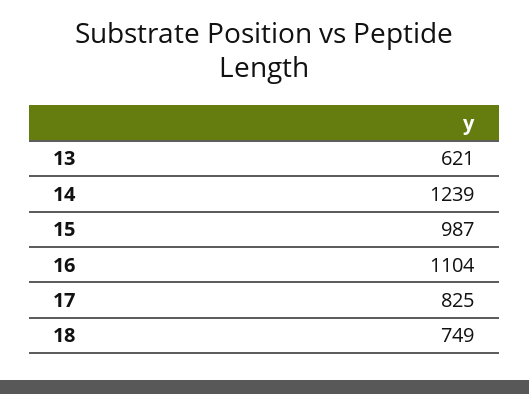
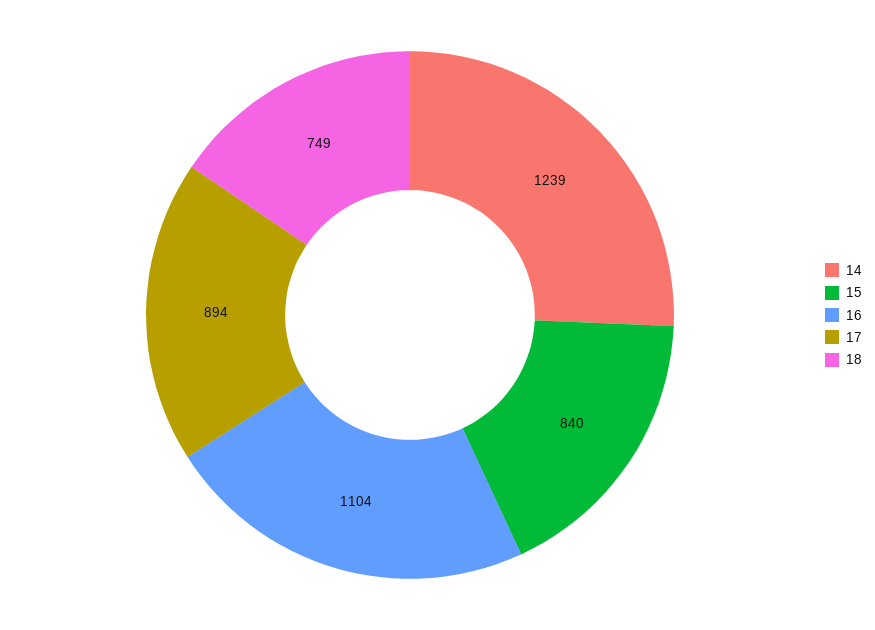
  {
-   "13": 621,
    "14": 1239,
-   "15": 987,
+   "15": 840,
    "16": 1104,
-   "17": 825,
+   "17": 894,
    "18": 749
  }

